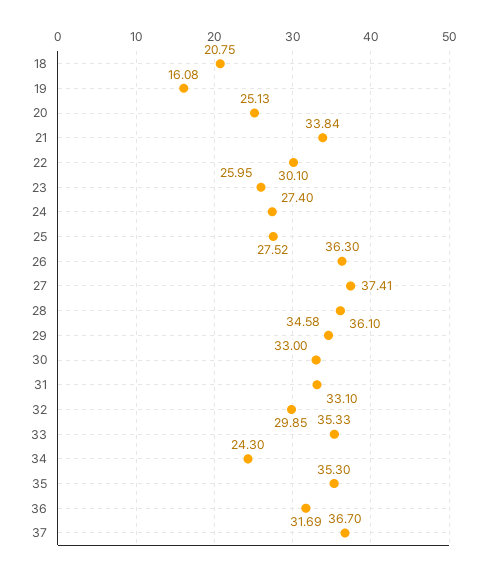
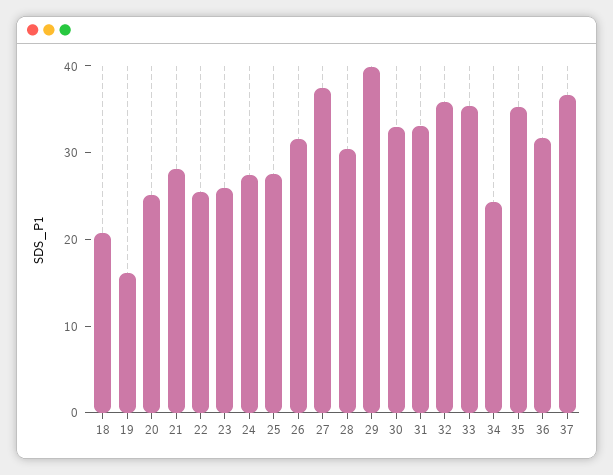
  {
    "18": 20.75,
    "19": 16.08,
    "20": 25.13,
-   "21": 33.84,
+   "21": 28,
-   "22": 30.1,
+   "22": 26,
    "23": 25.95,
    "24": 27.4,
    "25": 27.52,
-   "26": 36.3,
+   "26": 32,
    "27": 37.41,
-   "28": 36.1,
+   "28": 30,
-   "29": 34.58,
+   "29": 40,
    "30": 33,
    "31": 33.1,
-   "32": 29.85,
+   "32": 36,
    "33": 35.33,
    "34": 24.3,
    "35": 35.3,
    "36": 31.69,
    "37": 36.7
  }

